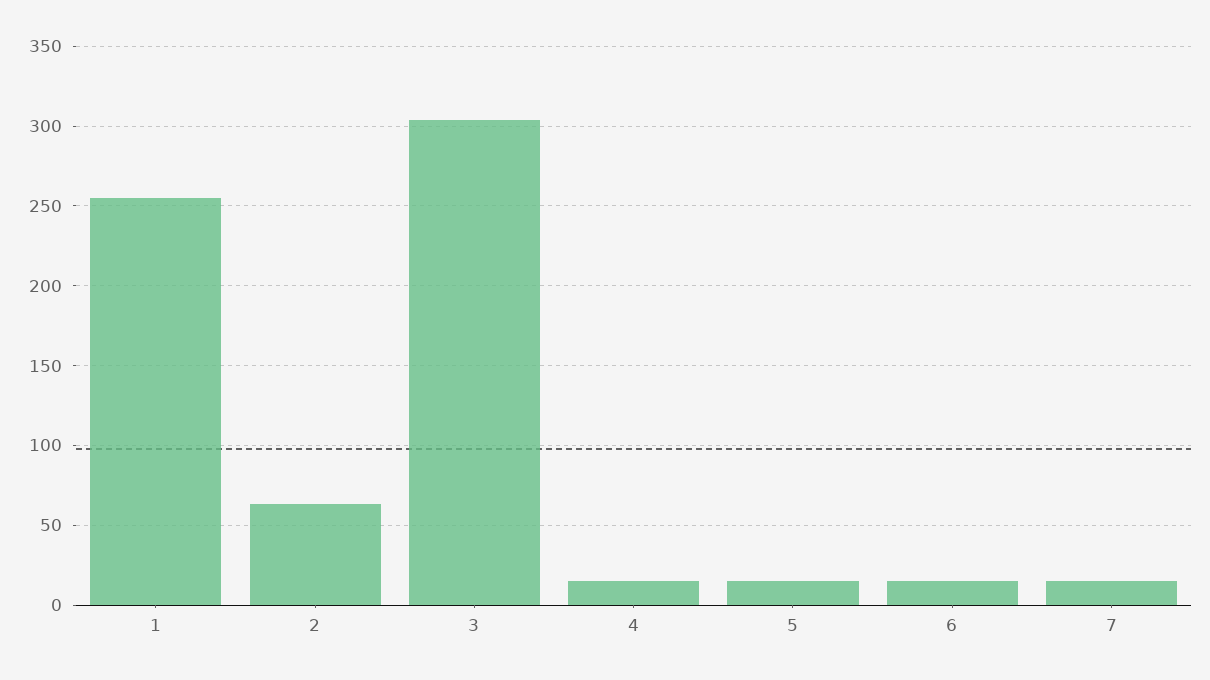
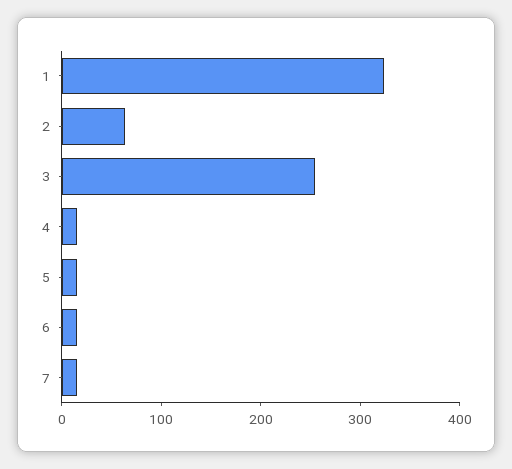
  {
-   "1": 255,
+   "1": 320,
    "2": 65,
-   "3": 305,
+   "3": 260,
    "4": 15,
    "5": 15,
    "6": 15,
    "7": 15
  }

